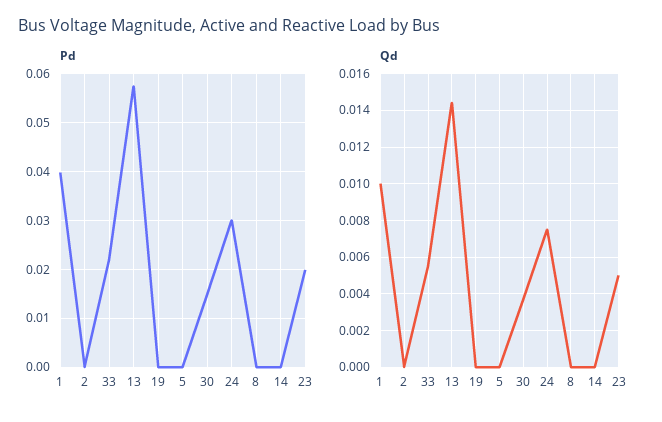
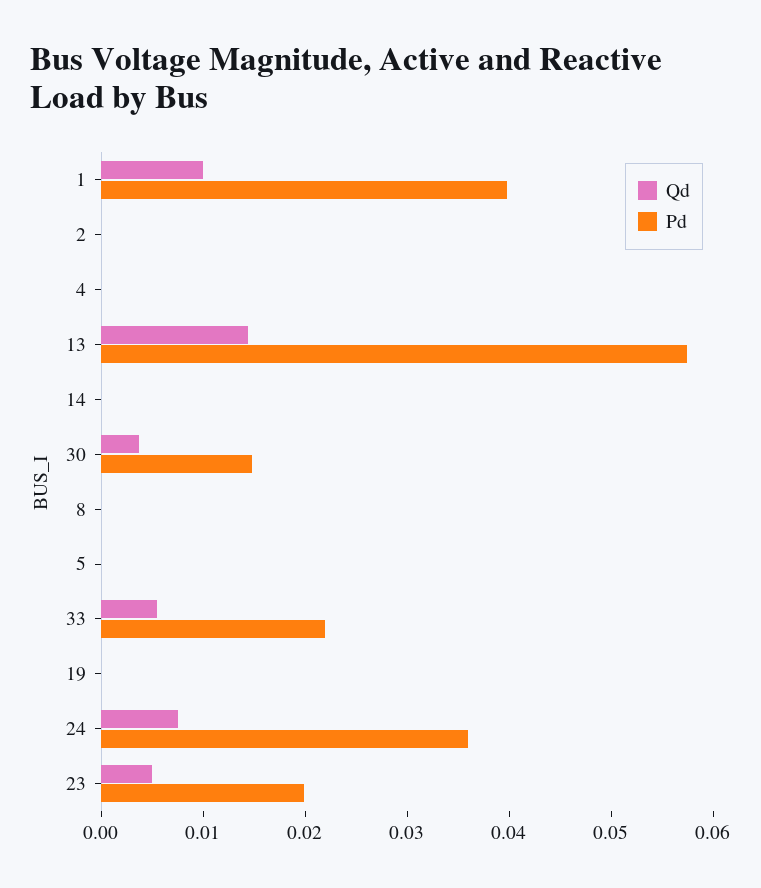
  {
    "Pd": {
      "1": 0.04,
      "2": 0,
      "33": 0.022,
      "13": 0.058,
      "19": 0,
      "5": 0,
      "30": 0.014,
-     "24": 0.03,
+     "24": 0.036,
      "8": 0,
      "14": 0,
-     "23": 0.02
+     "23": 0.02,
+     "4": 0
    },
    "Qd": {
      "1": 0.01,
      "2": 0,
      "33": 0.0055,
      "13": 0.0145,
      "19": 0,
      "5": 0,
      "30": 0.0035,
      "24": 0.0075,
      "8": 0,
      "14": 0,
-     "23": 0.005
+     "23": 0.005,
+     "4": 0
    }
  }

